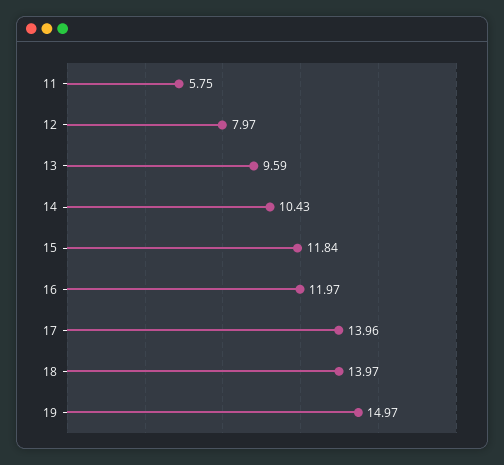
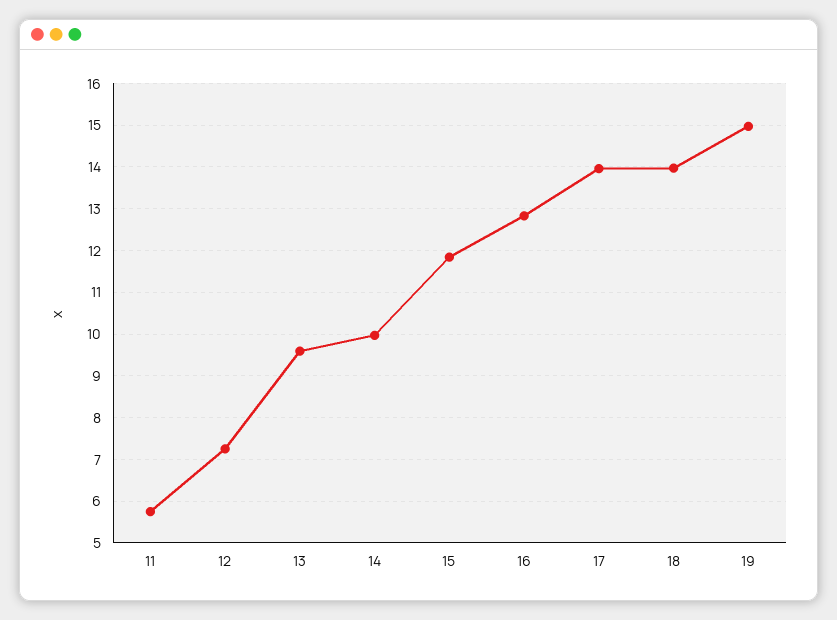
  {
    "11": 5.75,
-   "12": 7.97,
+   "12": 7.2,
    "13": 9.59,
-   "14": 10.43,
+   "14": 10,
    "15": 11.84,
-   "16": 11.97,
+   "16": 12.8,
    "17": 13.96,
    "18": 13.97,
    "19": 14.97
  }

